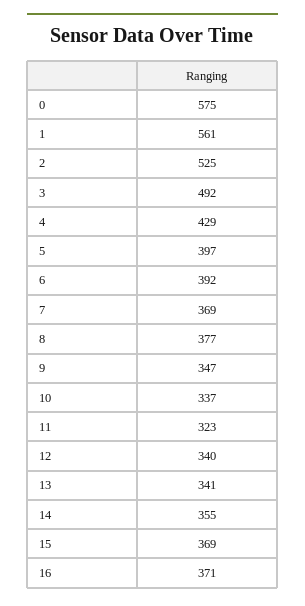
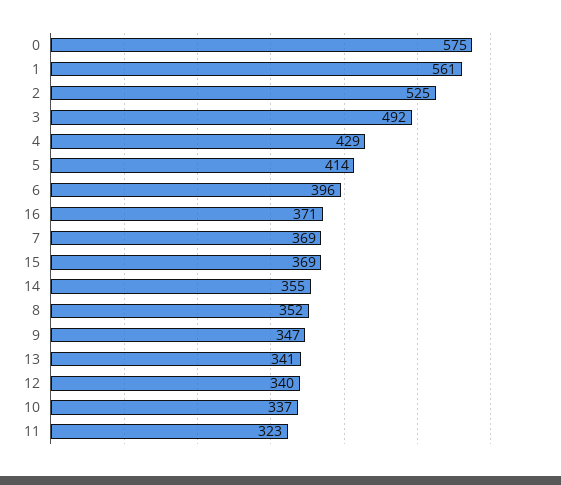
  {
    "0": 575,
    "1": 561,
    "2": 525,
    "3": 492,
    "4": 429,
-   "5": 397,
+   "5": 414,
-   "6": 392,
+   "6": 396,
    "7": 369,
-   "8": 377,
+   "8": 352,
    "9": 347,
    "10": 337,
    "11": 323,
    "12": 340,
    "13": 341,
    "14": 355,
    "15": 369,
    "16": 371
  }

